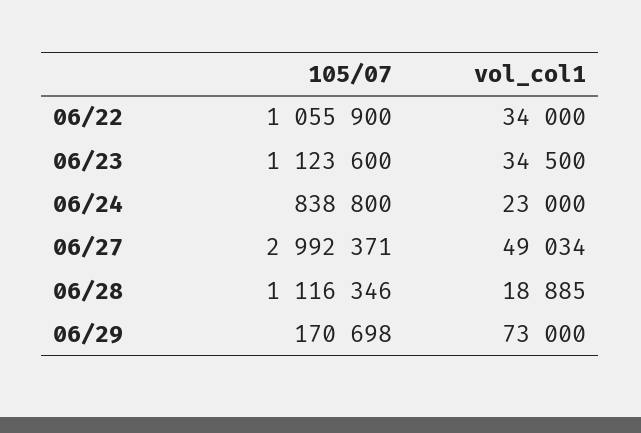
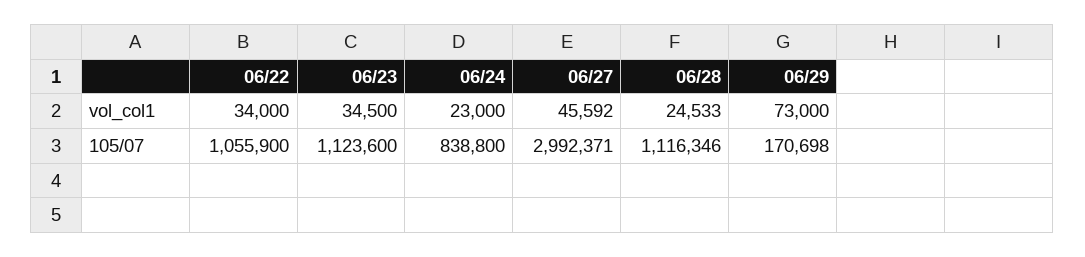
  {
    "105/07": {
      "06/22": 1055900,
      "06/23": 1123600,
      "06/24": 838800,
      "06/27": 2992371,
      "06/28": 1116346,
      "06/29": 170698
    },
    "vol_col1": {
      "06/22": 34000,
      "06/23": 34500,
      "06/24": 23000,
-     "06/27": 49034,
+     "06/27": 45592,
-     "06/28": 18885,
+     "06/28": 24533,
      "06/29": 73000
    }
  }

